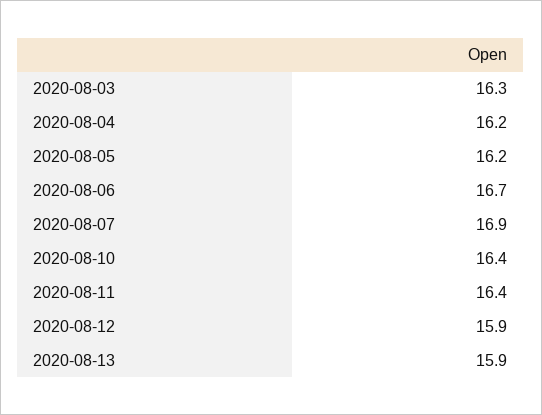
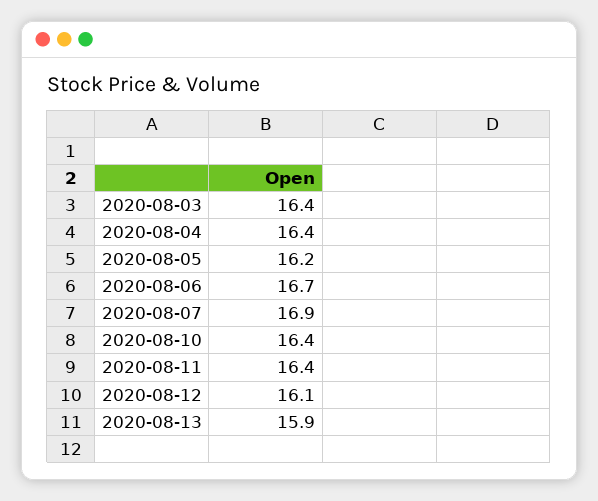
  {
-   "2020-08-03": 16.3,
+   "2020-08-03": 16.4,
-   "2020-08-04": 16.2,
+   "2020-08-04": 16.4,
    "2020-08-05": 16.2,
    "2020-08-06": 16.7,
    "2020-08-07": 16.9,
    "2020-08-10": 16.4,
    "2020-08-11": 16.4,
-   "2020-08-12": 15.9,
+   "2020-08-12": 16.1,
    "2020-08-13": 15.9
  }

